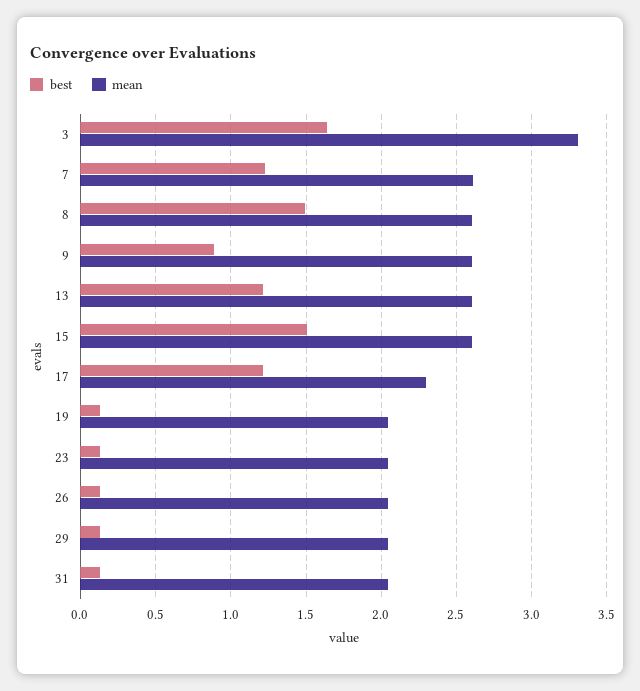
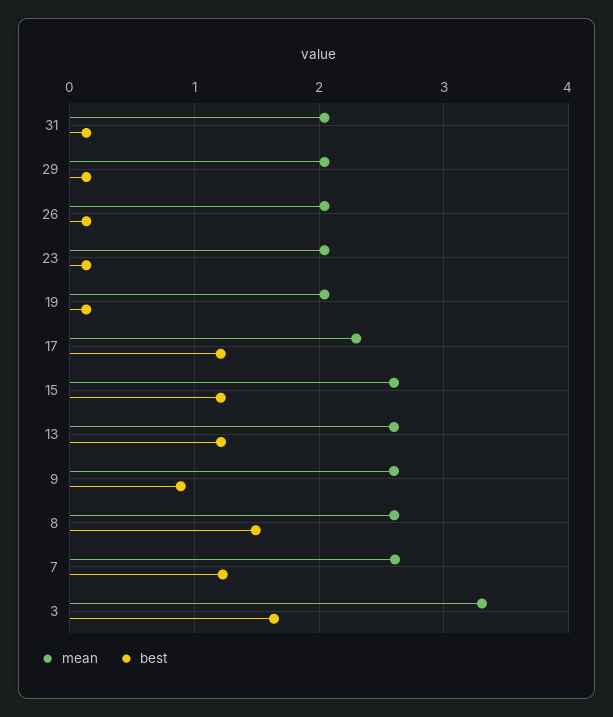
  {
    "best": {
      "3": 1.65,
      "7": 1.25,
      "8": 1.5,
      "9": 0.9,
      "13": 1.2,
-     "15": 1.5,
+     "15": 1.2,
      "17": 1.2,
      "19": 0.15,
      "23": 0.15,
      "26": 0.15,
      "29": 0.15,
      "31": 0.15
    },
    "mean": {
      "3": 3.3,
      "7": 2.6,
      "8": 2.6,
      "9": 2.6,
      "13": 2.6,
      "15": 2.6,
      "17": 2.3,
      "19": 2.05,
      "23": 2.05,
      "26": 2.05,
      "29": 2.05,
      "31": 2.05
    }
  }

